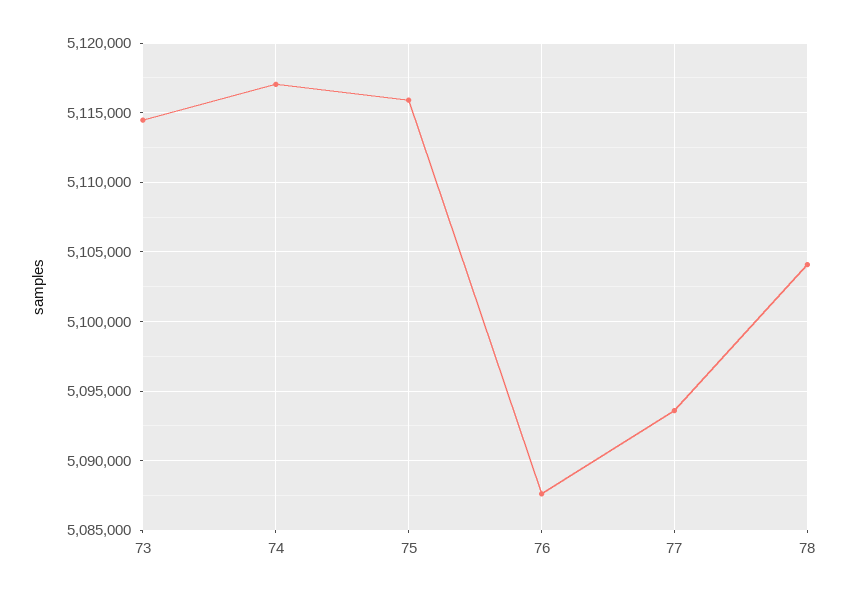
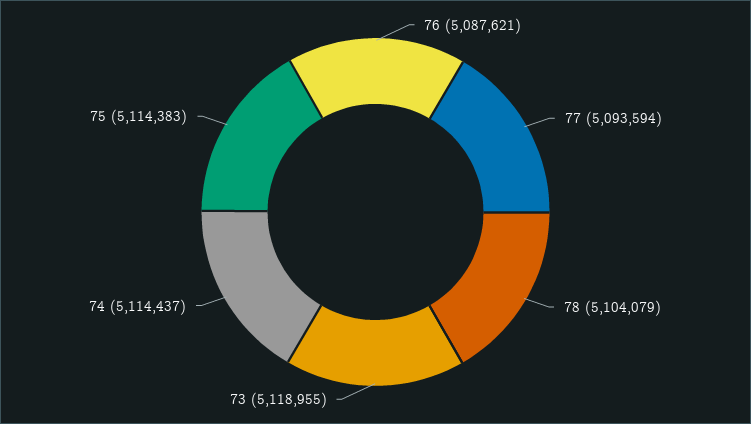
  {
-   "73": 5114500,
+   "73": 5118955,
-   "74": 5117000,
+   "74": 5114437,
-   "75": 5116000,
+   "75": 5114383,
    "76": 5087621,
    "77": 5093594,
    "78": 5104079
  }

